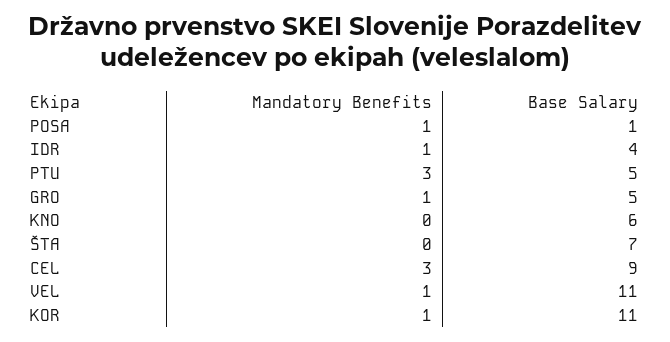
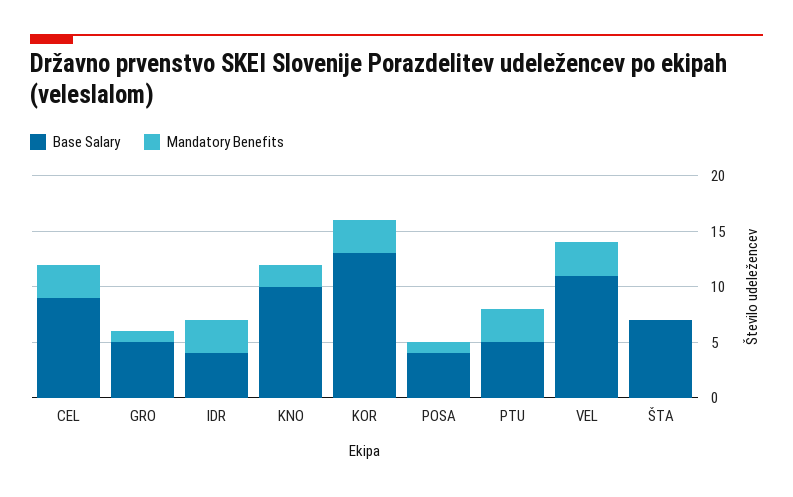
  {
    "Mandatory Benefits": {
      "POSA": 1,
-     "IDR": 1,
+     "IDR": 3,
      "PTU": 3,
      "GRO": 1,
-     "KNO": 0,
+     "KNO": 2,
      "ŠTA": 0,
      "CEL": 3,
-     "VEL": 1,
+     "VEL": 3,
-     "KOR": 1
+     "KOR": 3
    },
    "Base Salary": {
-     "POSA": 1,
+     "POSA": 4,
      "IDR": 4,
      "PTU": 5,
      "GRO": 5,
-     "KNO": 6,
+     "KNO": 10,
      "ŠTA": 7,
      "CEL": 9,
      "VEL": 11,
-     "KOR": 11
+     "KOR": 13
    }
  }

